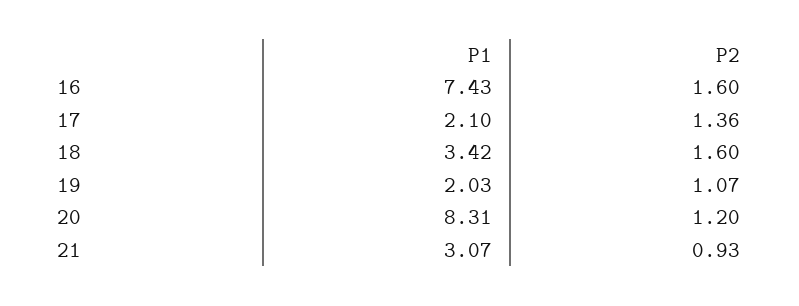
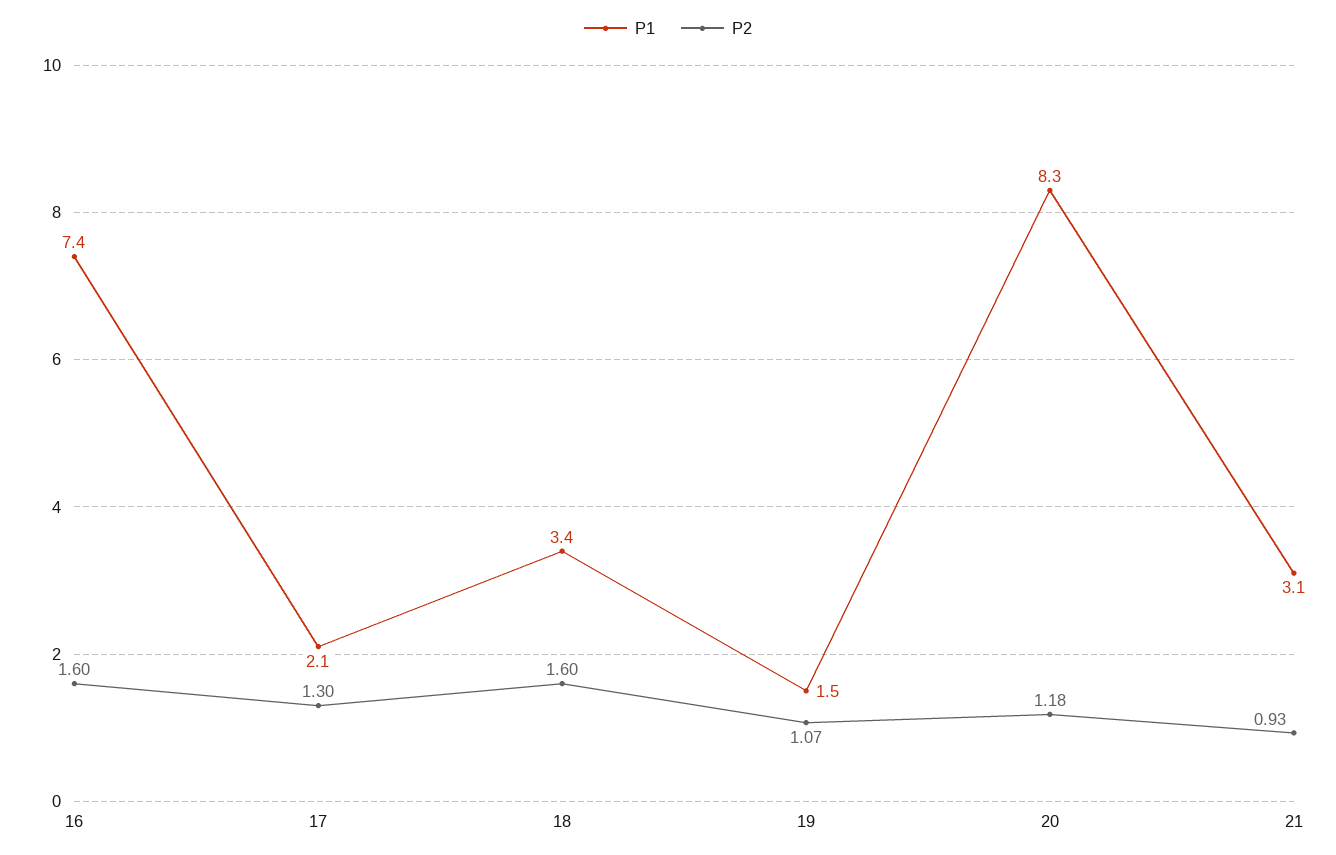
  {
    "P1": {
      "16": 7.43,
      "17": 2.1,
      "18": 3.42,
-     "19": 2.03,
+     "19": 1.5,
      "20": 8.31,
      "21": 3.07
    },
    "P2": {
      "16": 1.6,
-     "17": 1.36,
+     "17": 1.3,
      "18": 1.6,
      "19": 1.07,
-     "20": 1.2,
+     "20": 1.18,
      "21": 0.93
    }
  }

